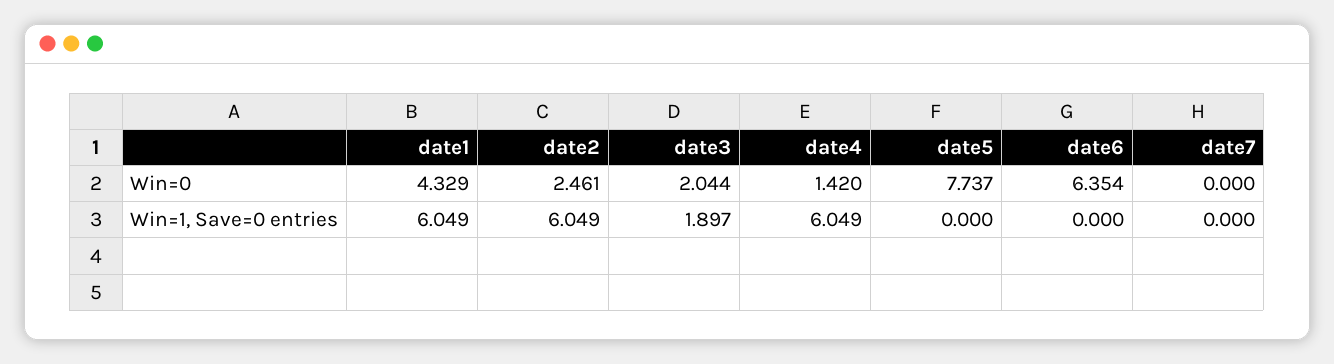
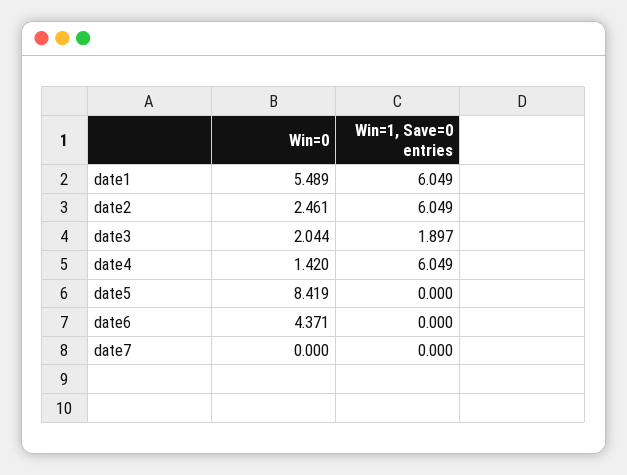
  {
    "date1": {
-     "Win=0": 4.329,
+     "Win=0": 5.489,
      "Win=1, Save=0 entries": 6.049
    },
    "date2": {
      "Win=0": 2.461,
      "Win=1, Save=0 entries": 6.049
    },
    "date3": {
      "Win=0": 2.044,
      "Win=1, Save=0 entries": 1.897
    },
    "date4": {
      "Win=0": 1.42,
      "Win=1, Save=0 entries": 6.049
    },
    "date5": {
-     "Win=0": 7.737,
+     "Win=0": 8.419,
      "Win=1, Save=0 entries": 0
    },
    "date6": {
-     "Win=0": 6.354,
+     "Win=0": 4.371,
      "Win=1, Save=0 entries": 0
    },
    "date7": {
      "Win=0": 0,
      "Win=1, Save=0 entries": 0
    }
  }

